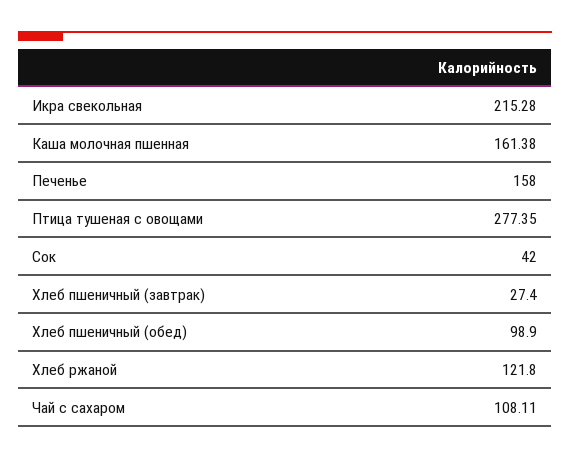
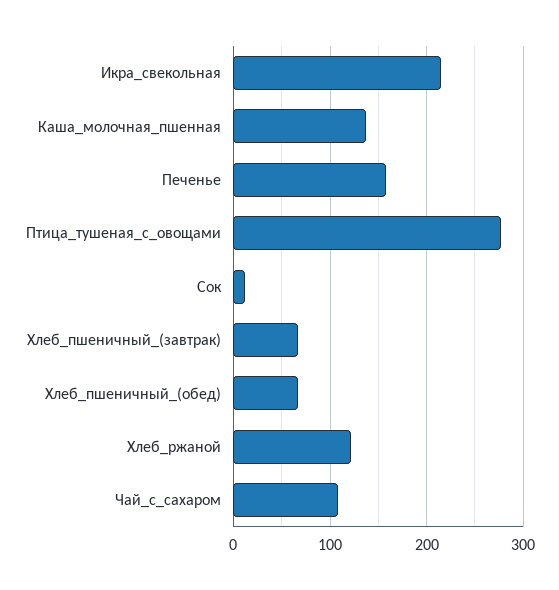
  {
    "Икра свекольная": 215.28,
-   "Каша молочная пшенная": 161.38,
+   "Каша молочная пшенная": 140,
    "Печенье": 158,
    "Птица тушеная с овощами": 277.35,
-   "Сок": 42,
+   "Сок": 10,
-   "Хлеб пшеничный (завтрак)": 27.4,
+   "Хлеб пшеничный (завтрак)": 70,
-   "Хлеб пшеничный (обед)": 98.9,
+   "Хлеб пшеничный (обед)": 70,
    "Хлеб ржаной": 121.8,
    "Чай с сахаром": 108.11
  }

